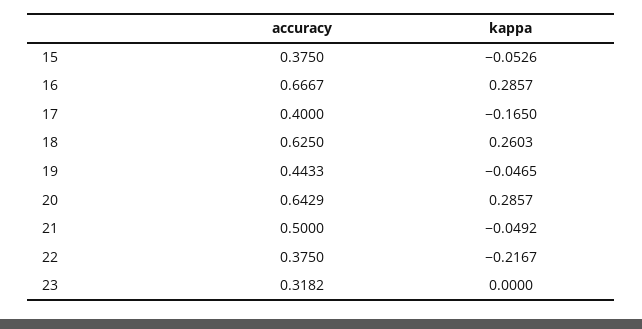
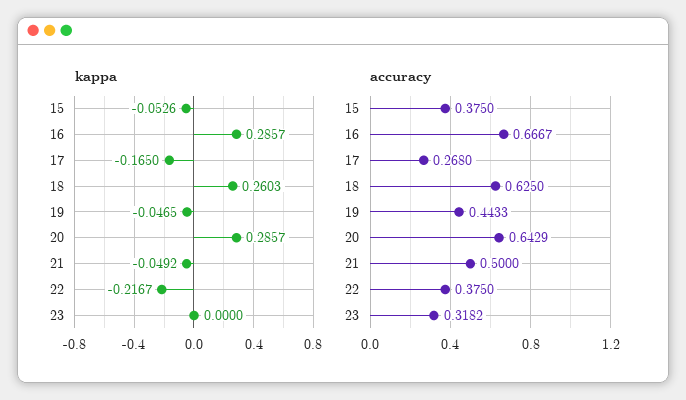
  {
    "accuracy": {
      "15": 0.375,
      "16": 0.6667,
-     "17": 0.4,
+     "17": 0.268,
      "18": 0.625,
      "19": 0.4433,
      "20": 0.6429,
      "21": 0.5,
      "22": 0.375,
      "23": 0.3182
    },
    "kappa": {
      "15": -0.0526,
      "16": 0.2857,
      "17": -0.165,
      "18": 0.2603,
      "19": -0.0465,
      "20": 0.2857,
      "21": -0.0492,
      "22": -0.2167,
      "23": 0
    }
  }

